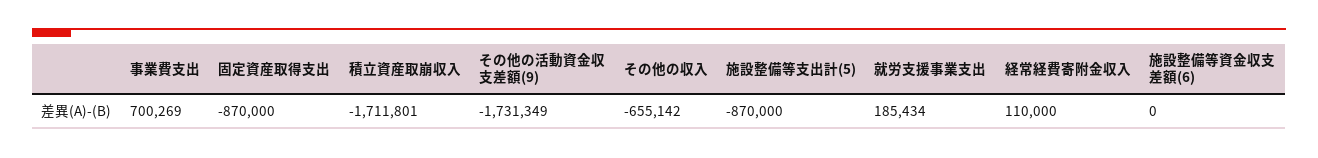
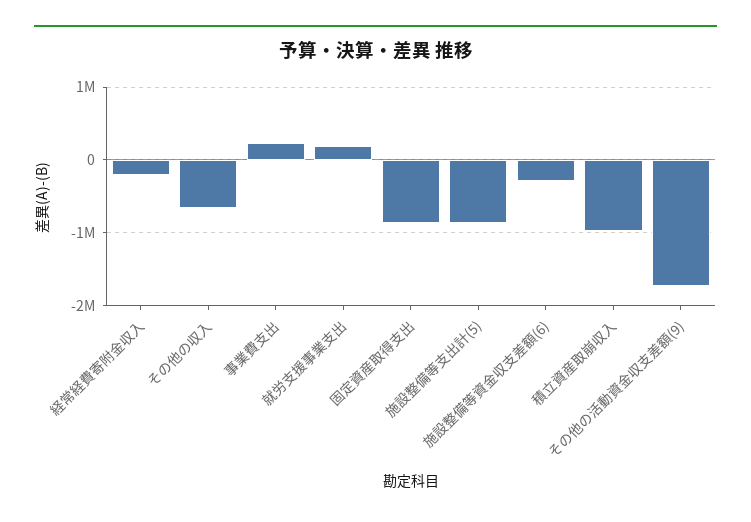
  {
-   "事業費支出": 700269,
+   "事業費支出": 200000,
    "固定資産取得支出": -870000,
-   "積立資産取崩収入": -1711801,
+   "積立資産取崩収入": -1000000,
    "その他の活動資金収支差額(9)": -1731349,
    "その他の収入": -655142,
    "施設整備等支出計(5)": -870000,
    "就労支援事業支出": 185434,
-   "経常経費寄附金収入": 110000,
+   "経常経費寄附金収入": -200000,
-   "施設整備等資金収支差額(6)": 0
+   "施設整備等資金収支差額(6)": -300000
  }

